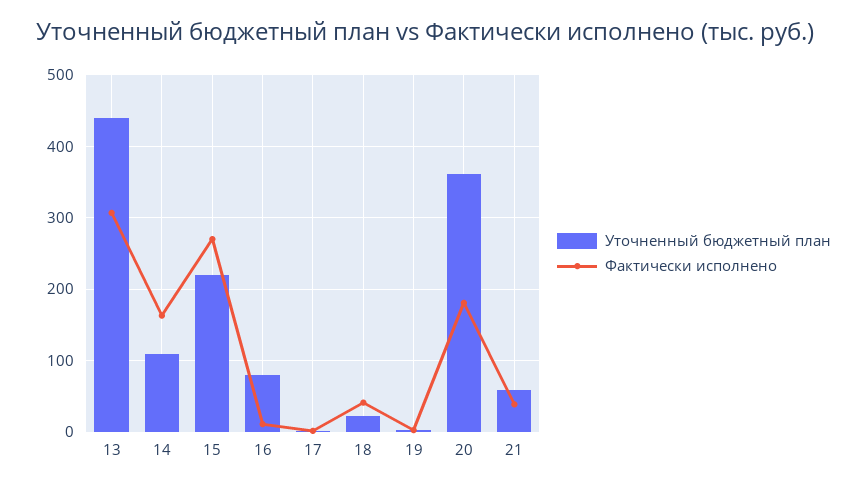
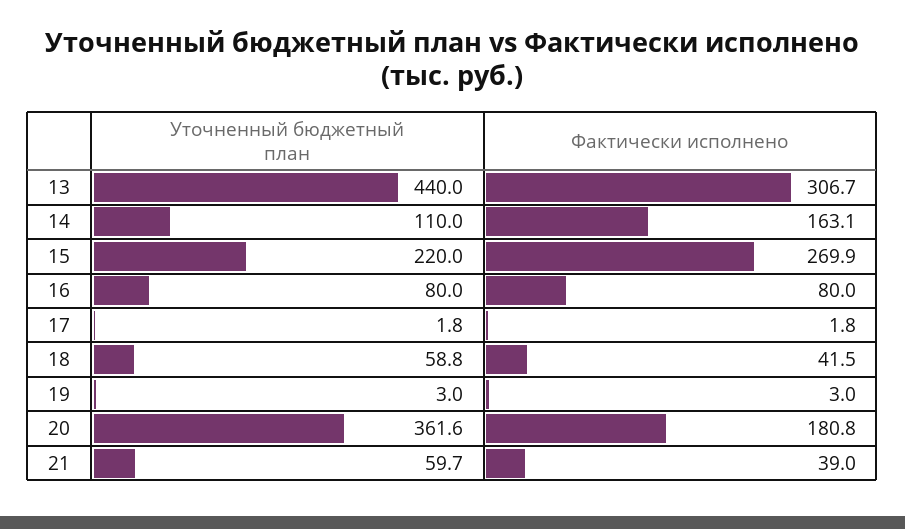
  {
    "Уточненный бюджетный план": {
      "13": 440,
      "14": 110,
      "15": 220,
      "16": 80,
      "17": 1.8,
-     "18": 20,
+     "18": 58.8,
      "19": 3,
      "20": 361.6,
      "21": 59.7
    },
    "Фактически исполнено": {
      "13": 306.7,
      "14": 163.1,
      "15": 269.9,
-     "16": 10,
+     "16": 80,
      "17": 1.8,
      "18": 41.5,
      "19": 3,
      "20": 180.8,
      "21": 39
    }
  }

